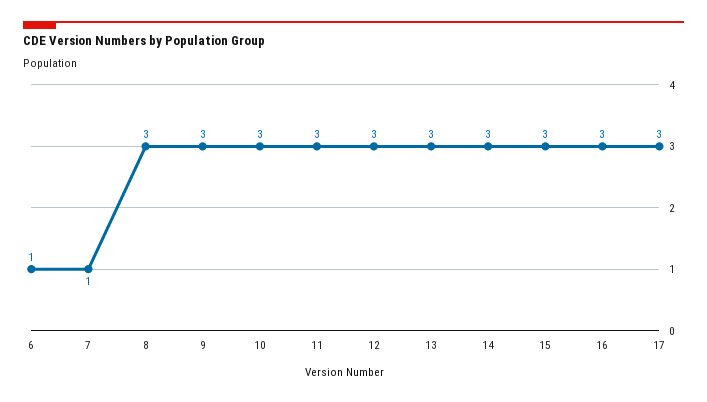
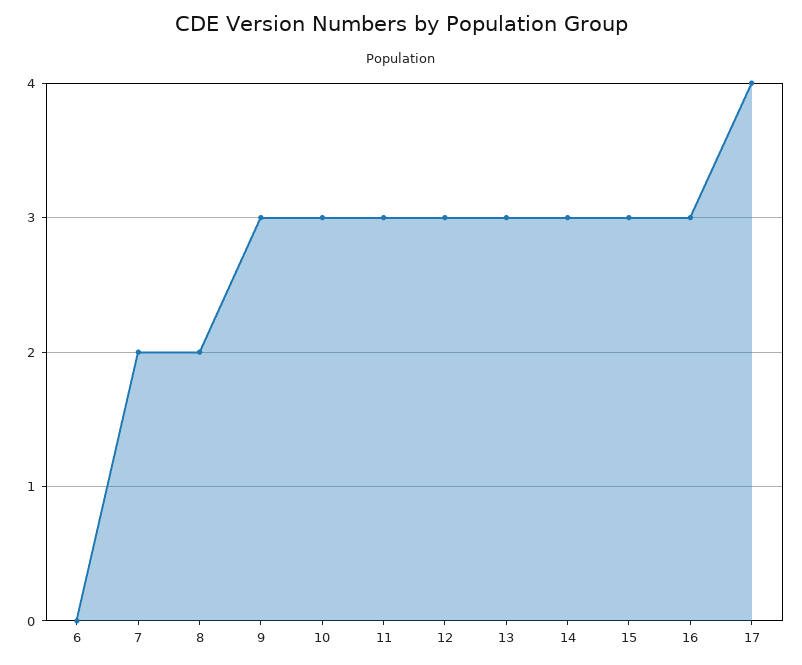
  {
-   "6": 1,
+   "6": 0,
-   "7": 1,
+   "7": 2,
-   "8": 3,
+   "8": 2,
    "9": 3,
    "10": 3,
    "11": 3,
    "12": 3,
    "13": 3,
    "14": 3,
    "15": 3,
    "16": 3,
-   "17": 3
+   "17": 4
  }

